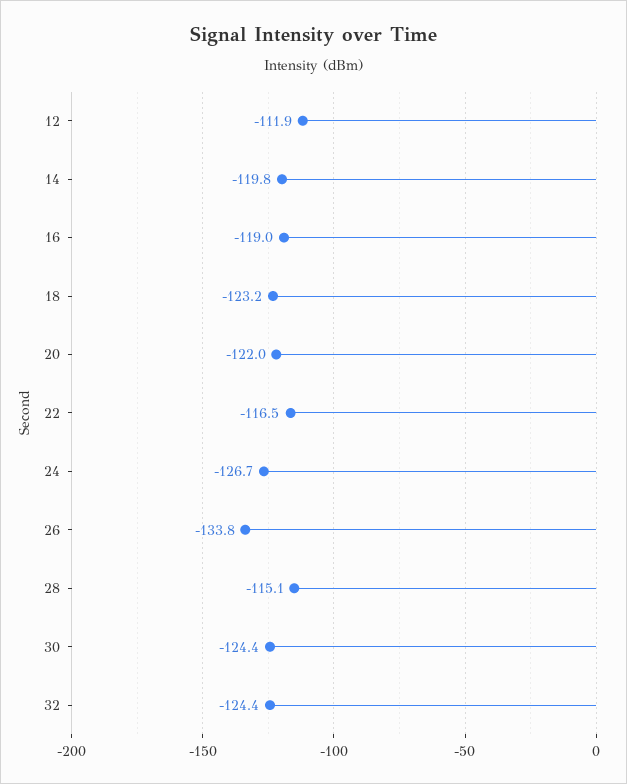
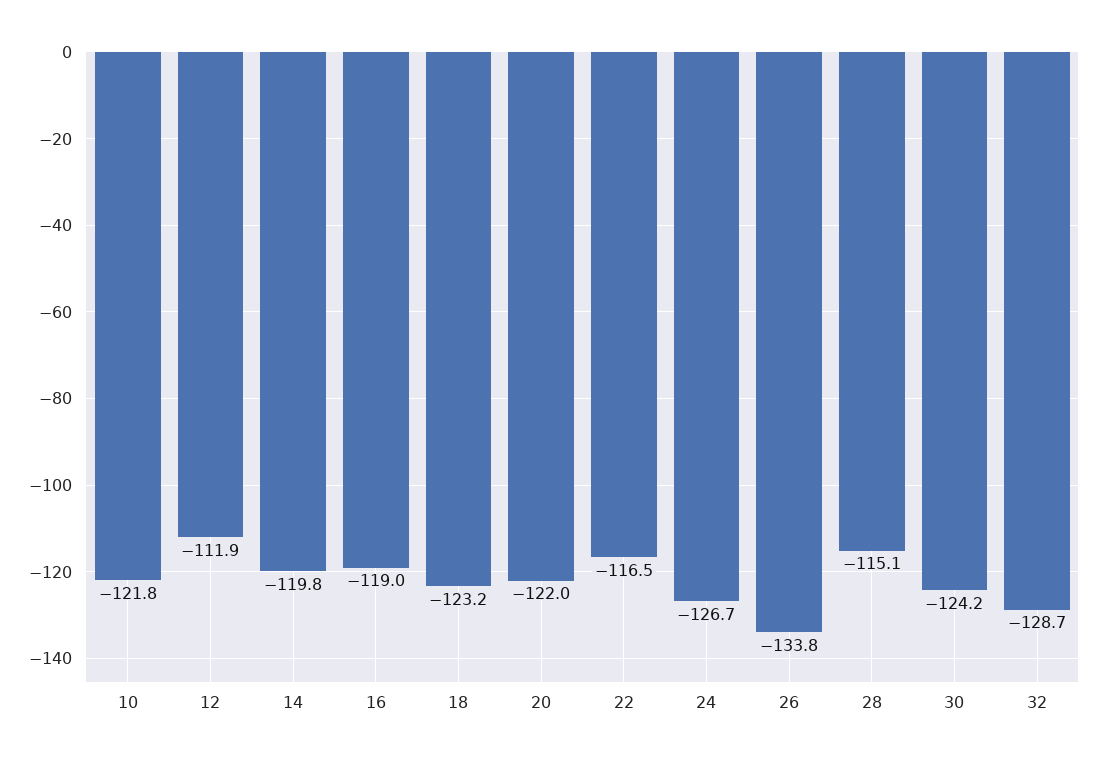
  {
    "12": -111.9,
    "14": -119.8,
    "16": -119,
    "18": -123.2,
    "20": -122,
    "22": -116.5,
    "24": -126.7,
    "26": -133.8,
    "28": -115.1,
-   "30": -124.4,
+   "30": -124.2,
-   "32": -124.4
+   "32": -128.7,
+   "10": -121.8
  }

